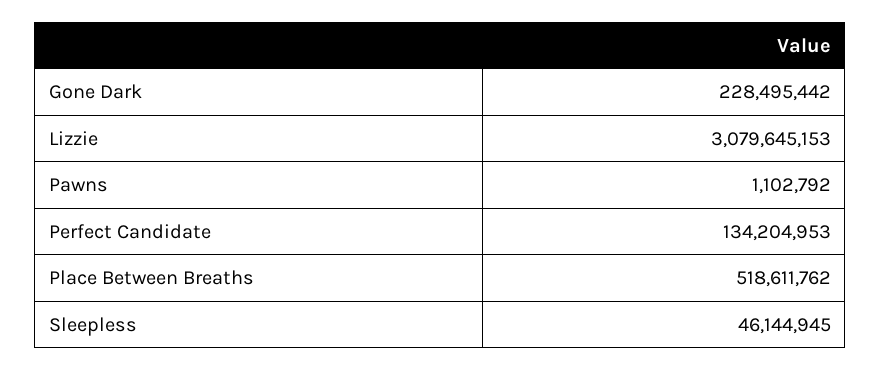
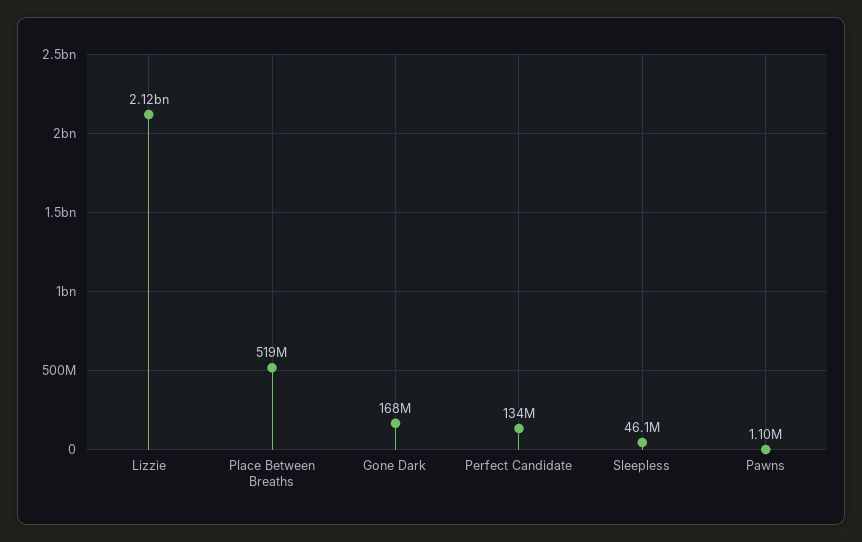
  {
-   "Gone Dark": 228495442,
+   "Gone Dark": 168000000,
-   "Lizzie": 3079645153,
+   "Lizzie": 2120000000,
    "Pawns": 1102792,
    "Perfect Candidate": 134204953,
    "Place Between Breaths": 518611762,
    "Sleepless": 46144945
  }

